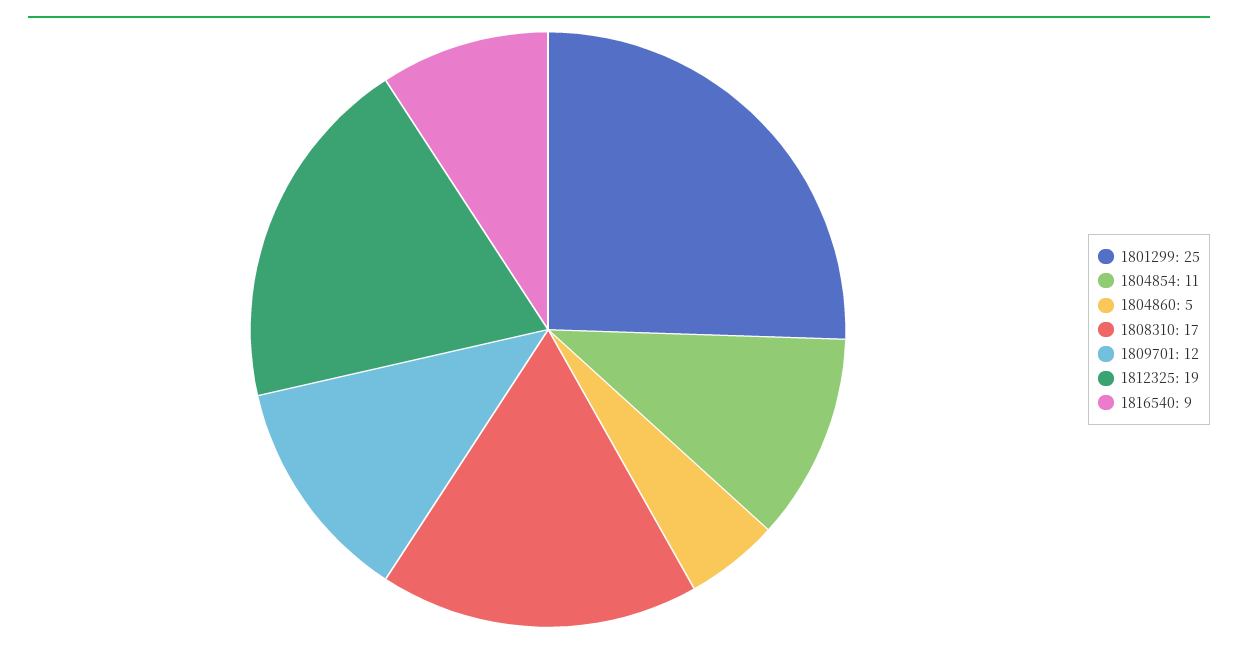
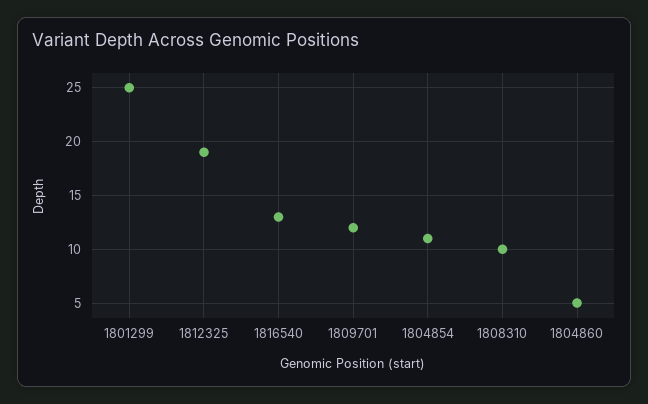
  {
    "1801299": 25,
    "1804854": 11,
    "1804860": 5,
-   "1808310": 17,
+   "1808310": 10,
    "1809701": 12,
    "1812325": 19,
-   "1816540": 9
+   "1816540": 13
  }

